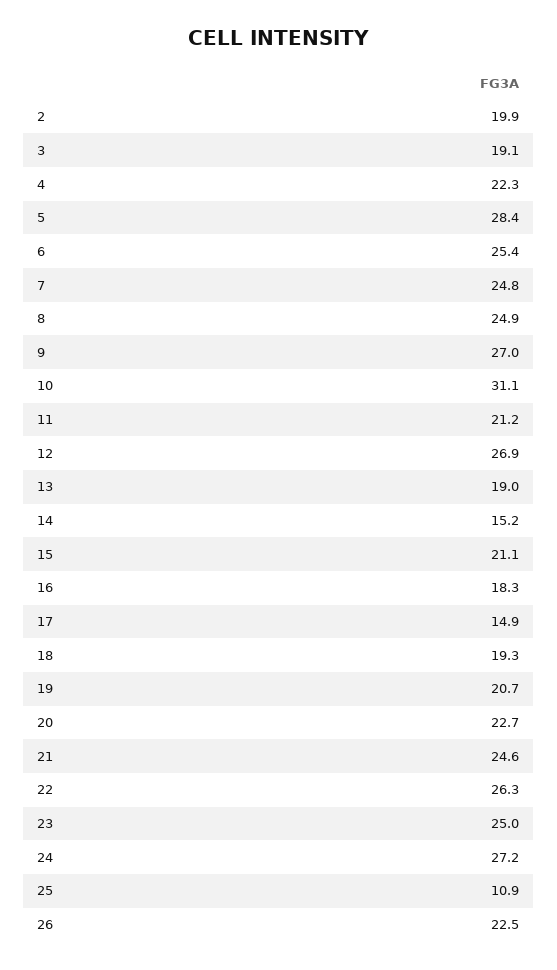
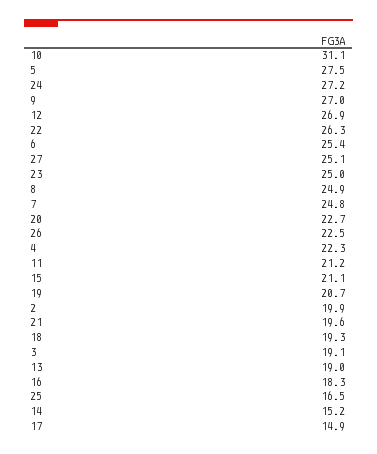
  {
    "2": 19.9,
    "3": 19.1,
    "4": 22.3,
-   "5": 28.4,
+   "5": 27.5,
    "6": 25.4,
    "7": 24.8,
    "8": 24.9,
    "9": 27,
    "10": 31.1,
    "11": 21.2,
    "12": 26.9,
    "13": 19,
    "14": 15.2,
    "15": 21.1,
    "16": 18.3,
    "17": 14.9,
    "18": 19.3,
    "19": 20.7,
    "20": 22.7,
-   "21": 24.6,
+   "21": 19.6,
    "22": 26.3,
    "23": 25,
    "24": 27.2,
-   "25": 10.9,
+   "25": 16.5,
-   "26": 22.5
+   "26": 22.5,
+   "27": 25.1
  }

